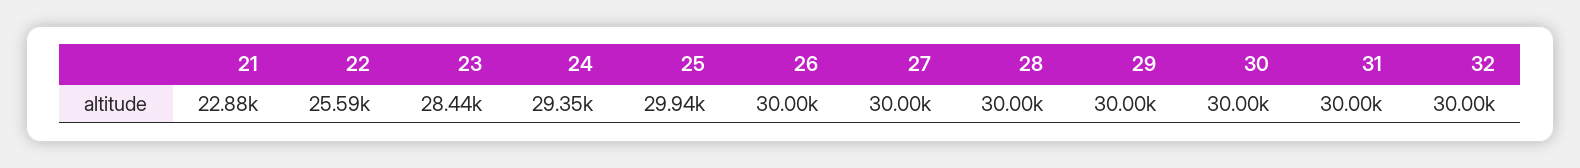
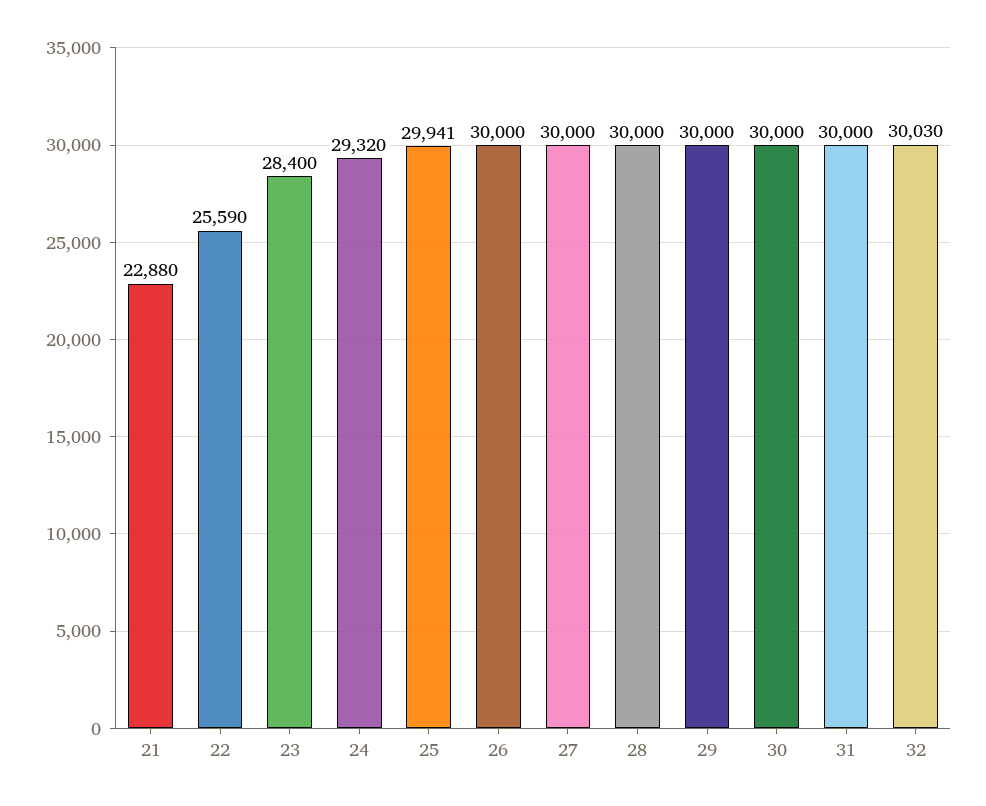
  {
    "21": 22880,
    "22": 25590,
-   "23": 28440,
+   "23": 28400,
-   "24": 29350,
+   "24": 29320,
    "25": 29941,
    "26": 30000,
    "27": 30000,
    "28": 30000,
    "29": 30000,
    "30": 30000,
    "31": 30000,
-   "32": 30000
+   "32": 30030
  }

